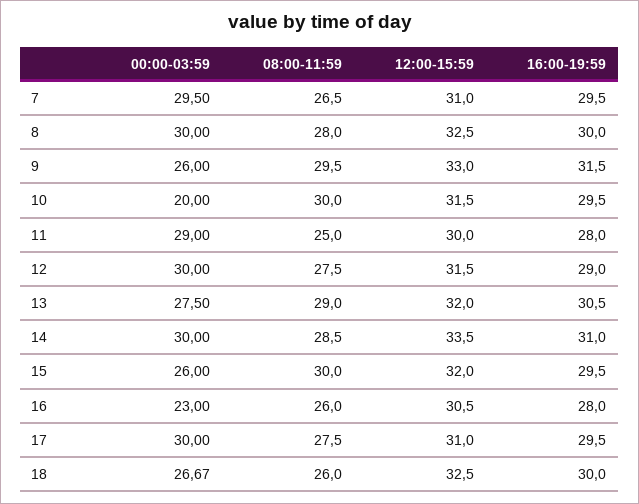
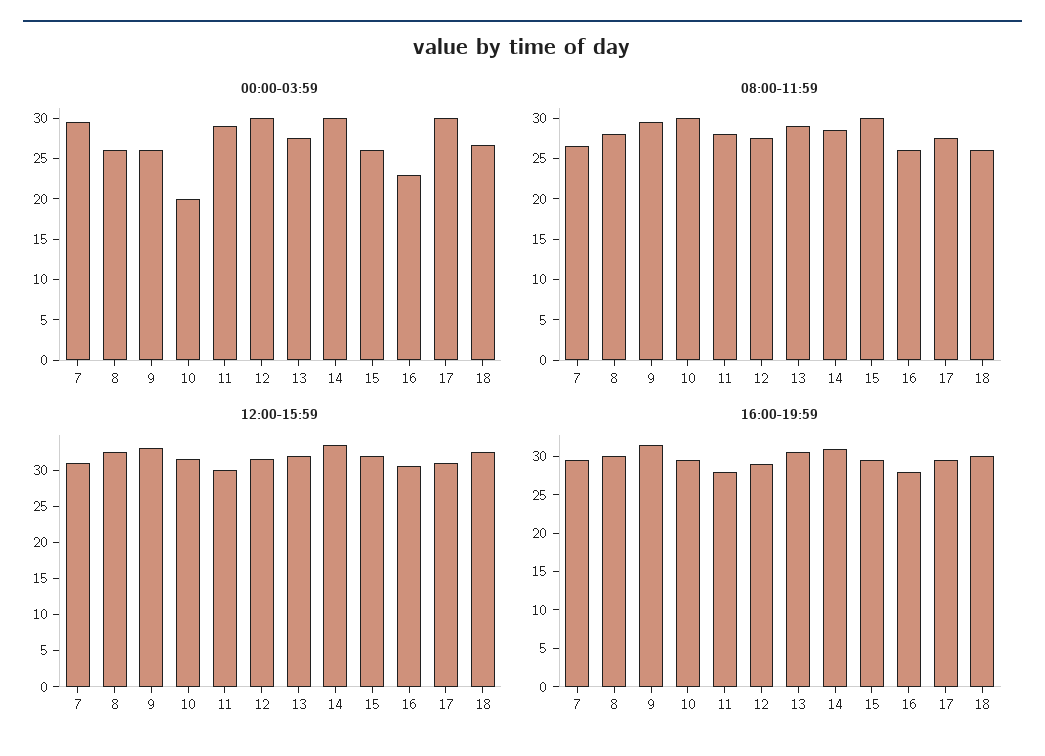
  {
    "00:00-03:59": {
      "7": 29.5,
-     "8": 30,
+     "8": 26,
      "9": 26,
      "10": 20,
      "11": 29,
      "12": 30,
      "13": 27.5,
      "14": 30,
      "15": 26,
      "16": 23,
      "17": 30,
      "18": 26.67
    },
    "08:00-11:59": {
      "7": 26.5,
      "8": 28,
      "9": 29.5,
      "10": 30,
-     "11": 25,
+     "11": 28,
      "12": 27.5,
      "13": 29,
      "14": 28.5,
      "15": 30,
      "16": 26,
      "17": 27.5,
      "18": 26
    },
    "12:00-15:59": {
      "7": 31,
      "8": 32.5,
      "9": 33,
      "10": 31.5,
      "11": 30,
      "12": 31.5,
      "13": 32,
      "14": 33.5,
      "15": 32,
      "16": 30.5,
      "17": 31,
      "18": 32.5
    },
    "16:00-19:59": {
      "7": 29.5,
      "8": 30,
      "9": 31.5,
      "10": 29.5,
      "11": 28,
      "12": 29,
      "13": 30.5,
      "14": 31,
      "15": 29.5,
      "16": 28,
      "17": 29.5,
      "18": 30
    }
  }

